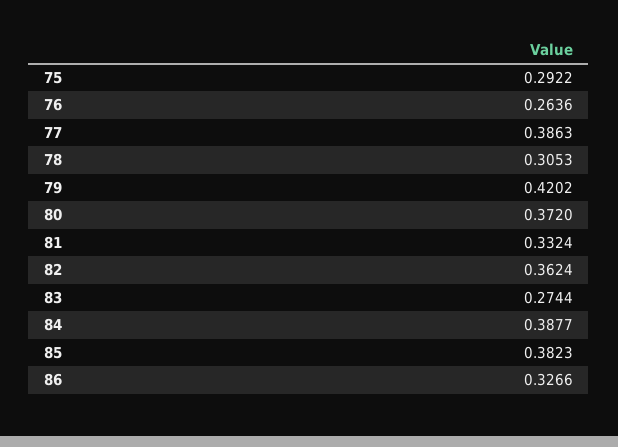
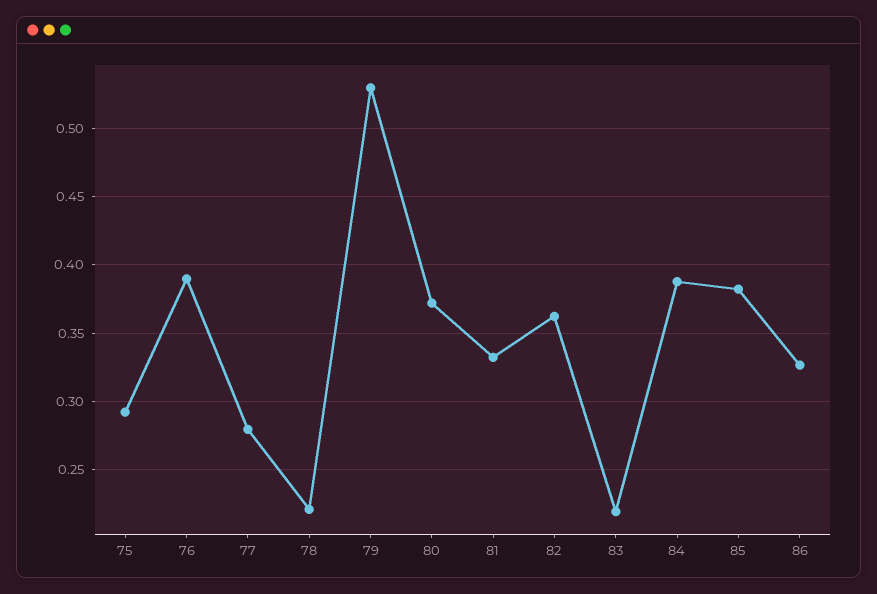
  {
    "75": 0.2922,
-   "76": 0.2636,
+   "76": 0.39,
-   "77": 0.3863,
+   "77": 0.28,
-   "78": 0.3053,
+   "78": 0.22,
-   "79": 0.4202,
+   "79": 0.53,
    "80": 0.372,
    "81": 0.3324,
    "82": 0.3624,
-   "83": 0.2744,
+   "83": 0.22,
    "84": 0.3877,
    "85": 0.3823,
    "86": 0.3266
  }

